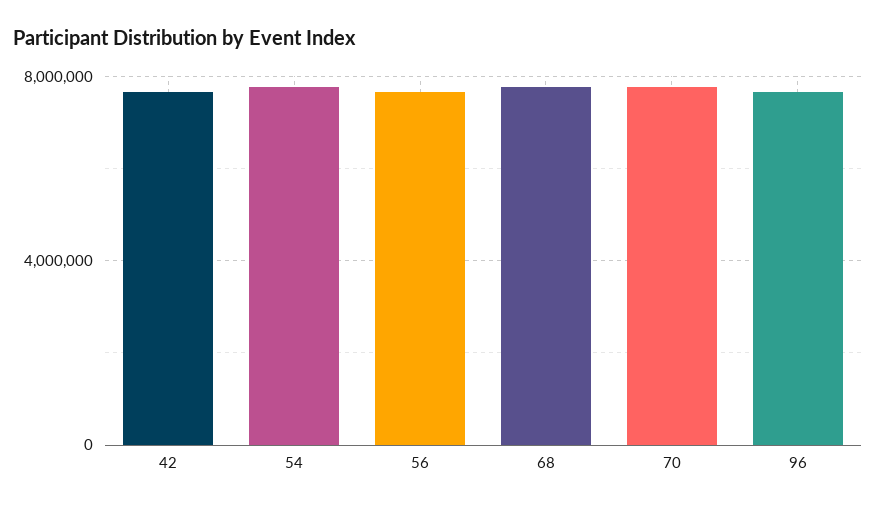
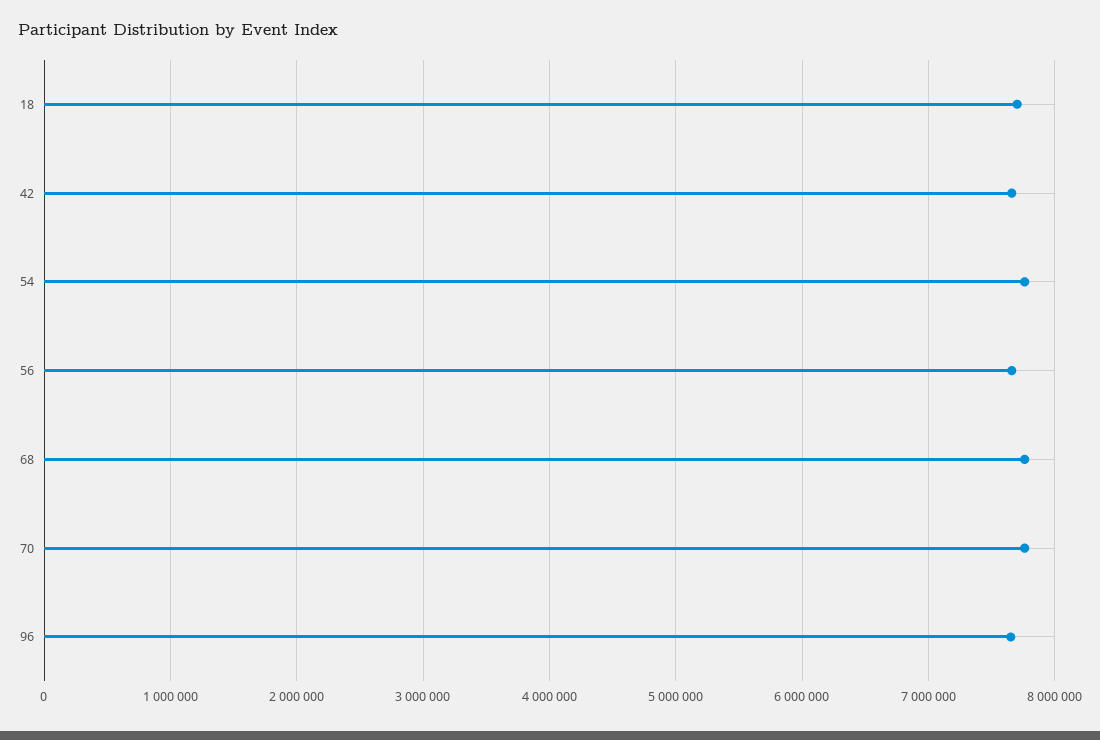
  {
    "42": 7700000,
    "54": 7800000,
    "56": 7700000,
    "68": 7800000,
    "70": 7800000,
-   "96": 7600000
+   "96": 7600000,
+   "18": 7700000
  }

